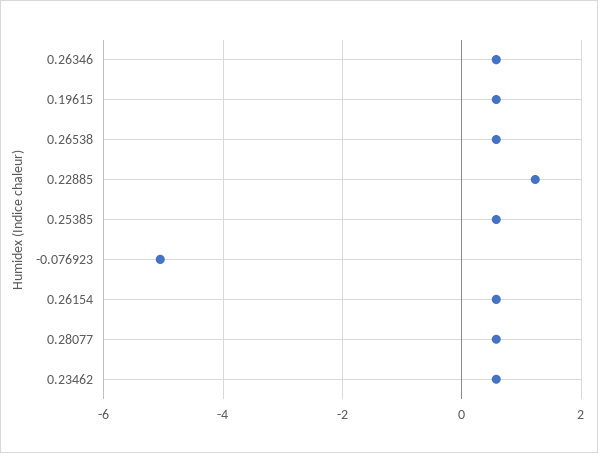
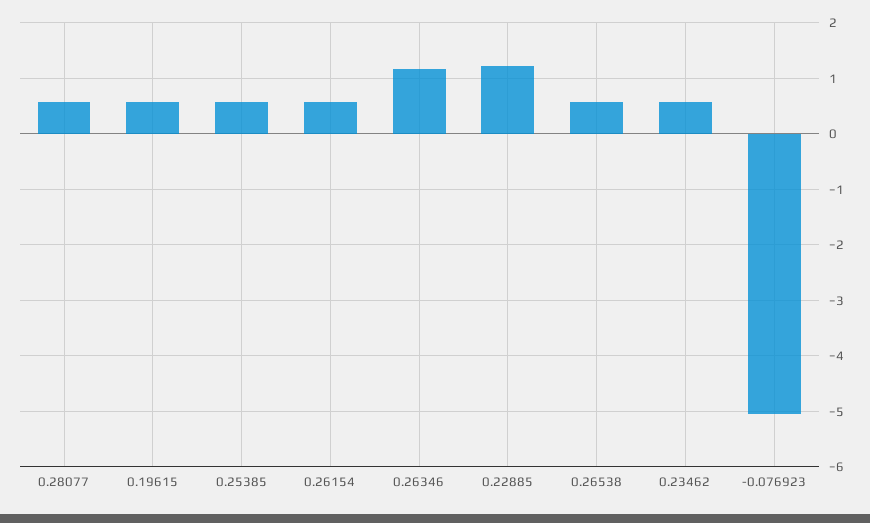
  {
-   "0.26346": 0.6,
+   "0.26346": 1.2,
    "0.19615": 0.6,
    "0.26538": 0.6,
    "0.22885": 1.2,
    "0.25385": 0.6,
    "-0.076923": -5,
    "0.26154": 0.6,
    "0.28077": 0.6,
    "0.23462": 0.6
  }

